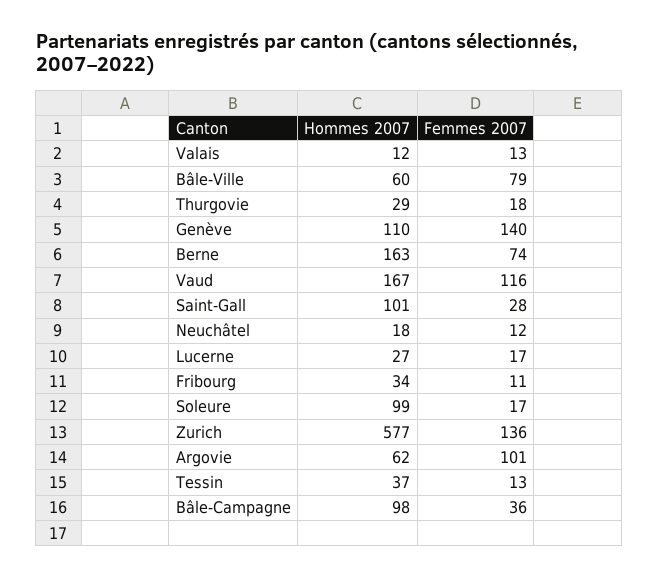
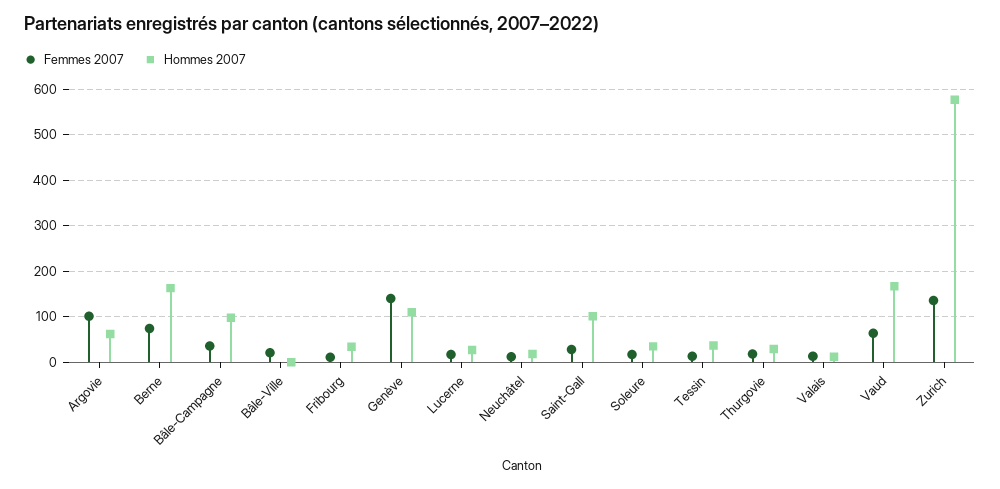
  {
    "Hommes 2007": {
      "Valais": 12,
-     "Bâle-Ville": 60,
+     "Bâle-Ville": 0,
      "Thurgovie": 29,
      "Genève": 110,
      "Berne": 163,
      "Vaud": 167,
      "Saint-Gall": 101,
      "Neuchâtel": 18,
      "Lucerne": 27,
      "Fribourg": 34,
-     "Soleure": 99,
+     "Soleure": 40,
      "Zurich": 577,
      "Argovie": 62,
      "Tessin": 37,
      "Bâle-Campagne": 98
    },
    "Femmes 2007": {
      "Valais": 13,
-     "Bâle-Ville": 79,
+     "Bâle-Ville": 20,
      "Thurgovie": 18,
      "Genève": 140,
      "Berne": 74,
-     "Vaud": 116,
+     "Vaud": 60,
      "Saint-Gall": 28,
      "Neuchâtel": 12,
      "Lucerne": 17,
      "Fribourg": 11,
      "Soleure": 17,
      "Zurich": 136,
      "Argovie": 101,
      "Tessin": 13,
      "Bâle-Campagne": 36
    }
  }

